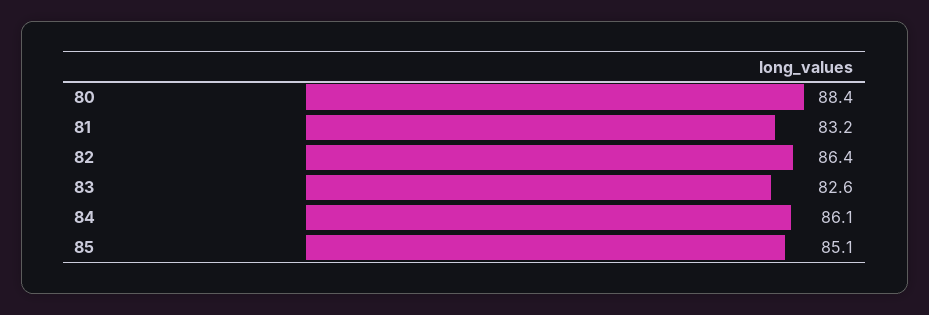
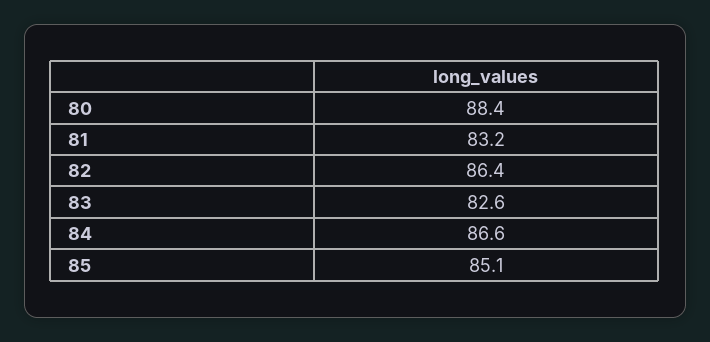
  {
    "80": 88.4,
    "81": 83.2,
    "82": 86.4,
    "83": 82.6,
-   "84": 86.1,
+   "84": 86.6,
    "85": 85.1
  }

